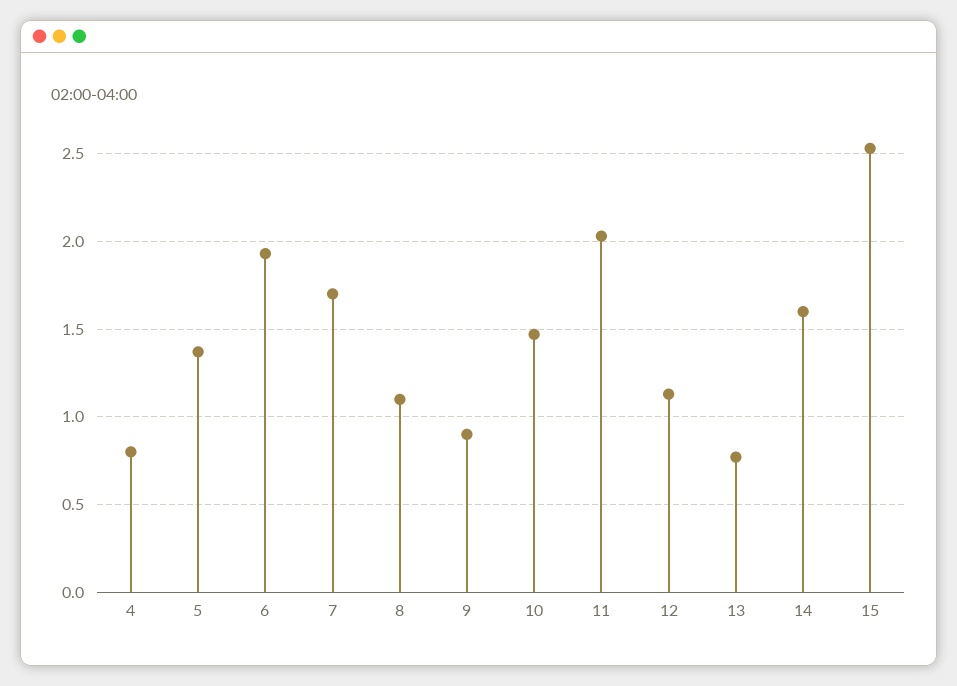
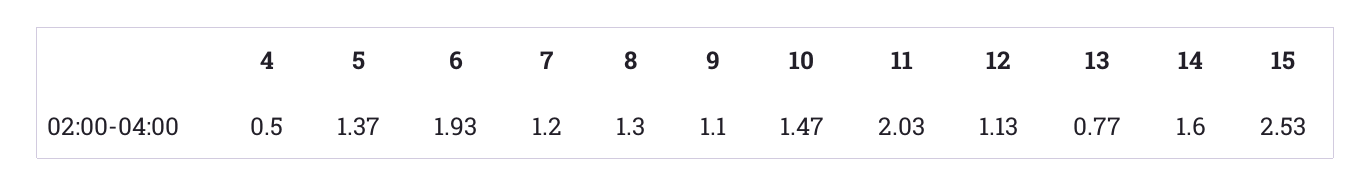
  {
-   "4": 0.8,
+   "4": 0.5,
    "5": 1.37,
    "6": 1.93,
-   "7": 1.7,
+   "7": 1.2,
-   "8": 1.1,
+   "8": 1.3,
-   "9": 0.9,
+   "9": 1.1,
    "10": 1.47,
    "11": 2.03,
    "12": 1.13,
    "13": 0.77,
    "14": 1.6,
    "15": 2.53
  }

